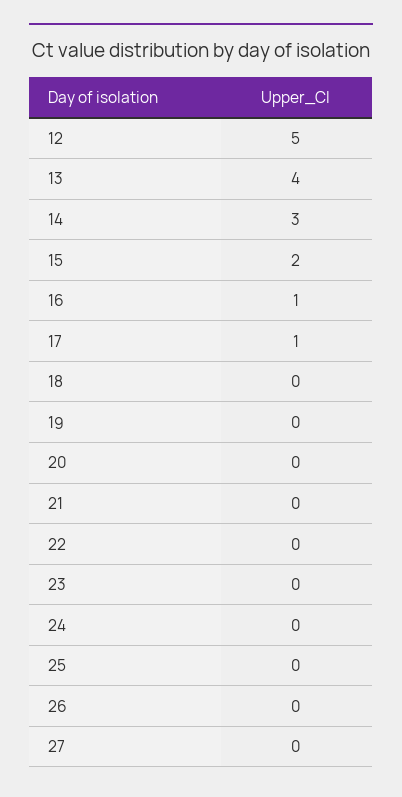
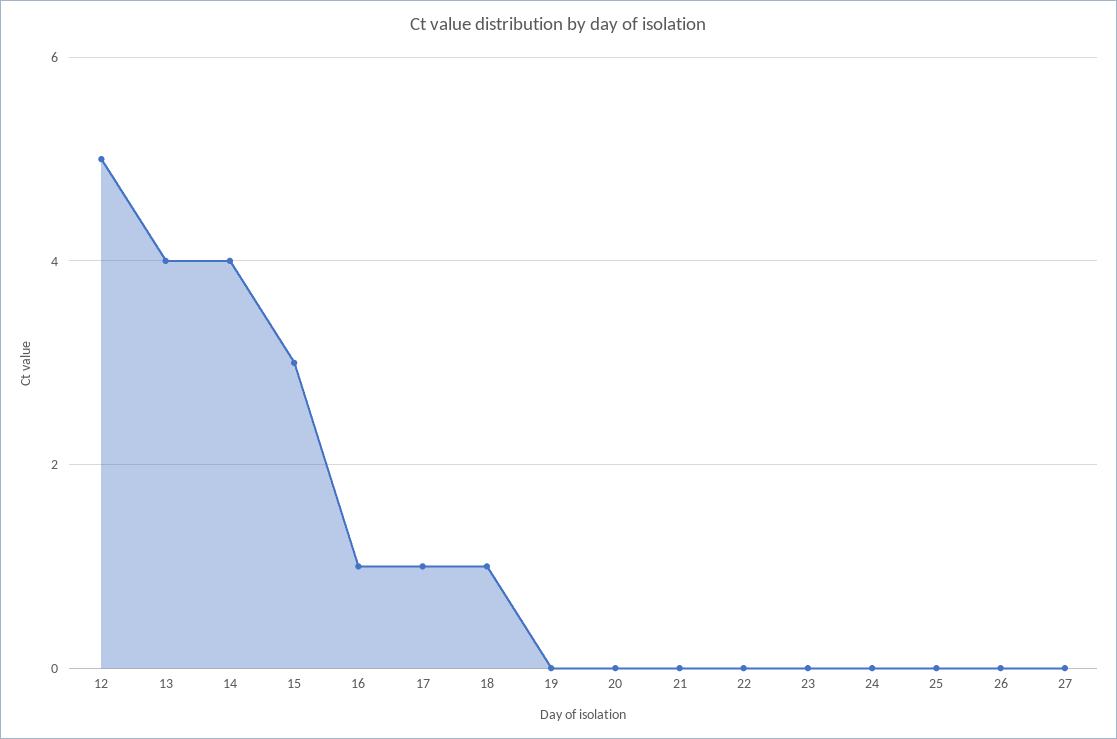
  {
    "12": 5,
    "13": 4,
-   "14": 3,
+   "14": 4,
-   "15": 2,
+   "15": 3,
    "16": 1,
    "17": 1,
-   "18": 0,
+   "18": 1,
    "19": 0,
    "20": 0,
    "21": 0,
    "22": 0,
    "23": 0,
    "24": 0,
    "25": 0,
    "26": 0,
    "27": 0
  }

